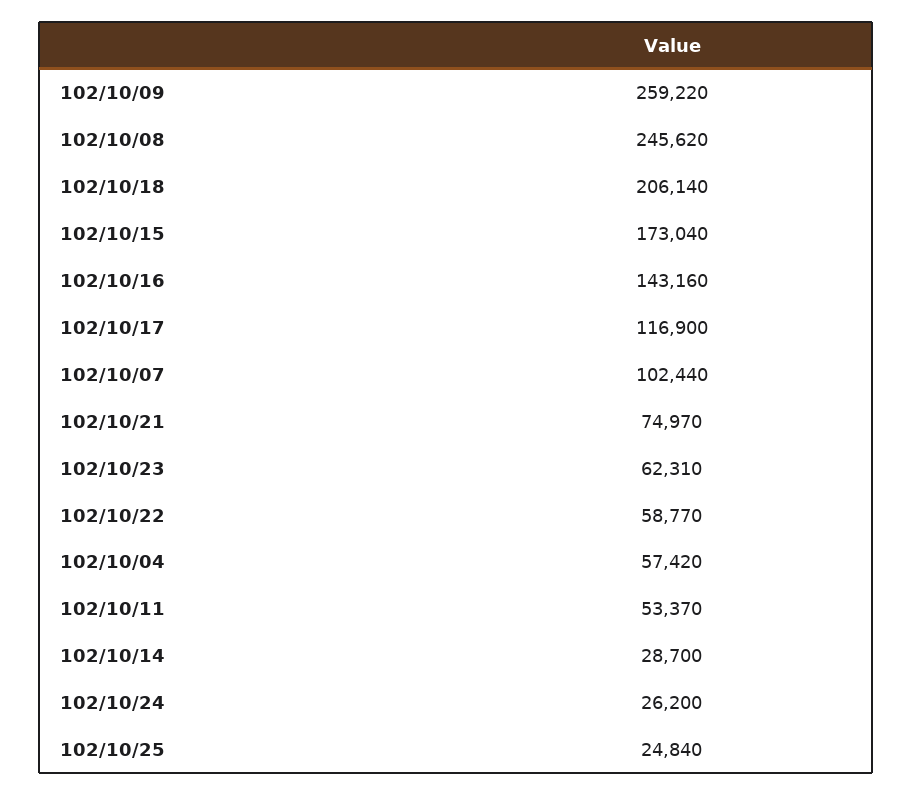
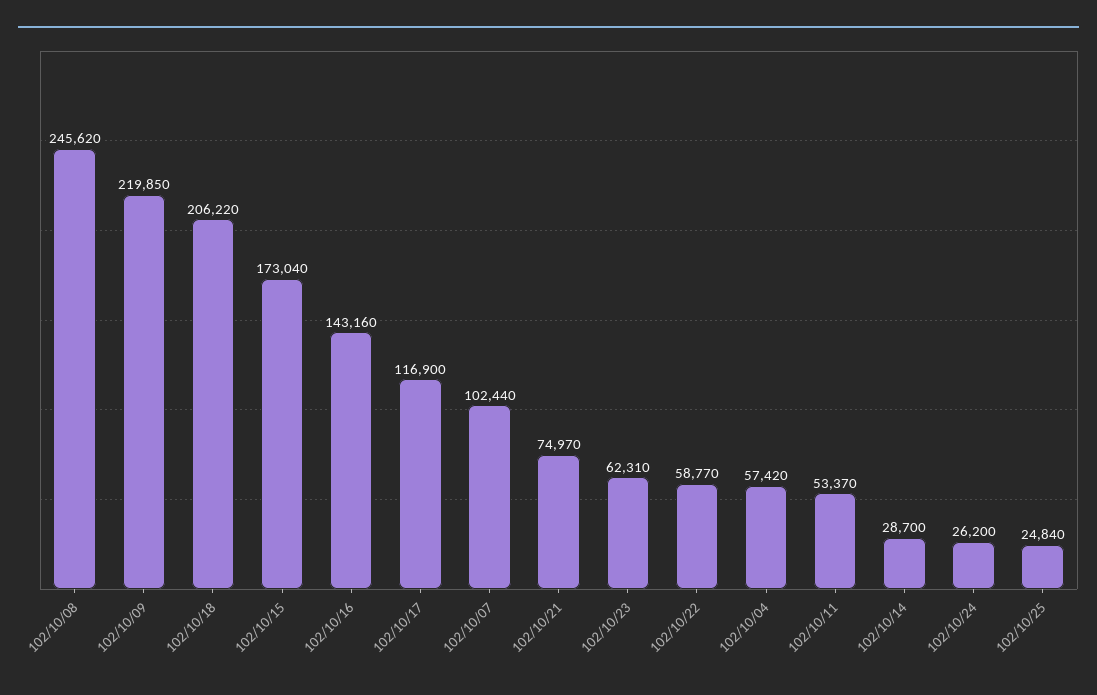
  {
-   "102/10/09": 259220,
+   "102/10/09": 219850,
    "102/10/08": 245620,
-   "102/10/18": 206140,
+   "102/10/18": 206220,
    "102/10/15": 173040,
    "102/10/16": 143160,
    "102/10/17": 116900,
    "102/10/07": 102440,
    "102/10/21": 74970,
    "102/10/23": 62310,
    "102/10/22": 58770,
    "102/10/04": 57420,
    "102/10/11": 53370,
    "102/10/14": 28700,
    "102/10/24": 26200,
    "102/10/25": 24840
  }

